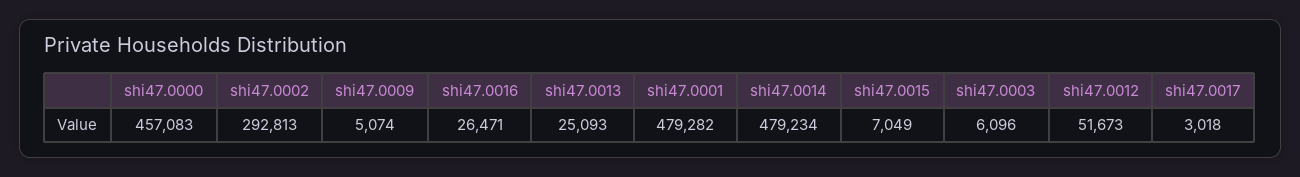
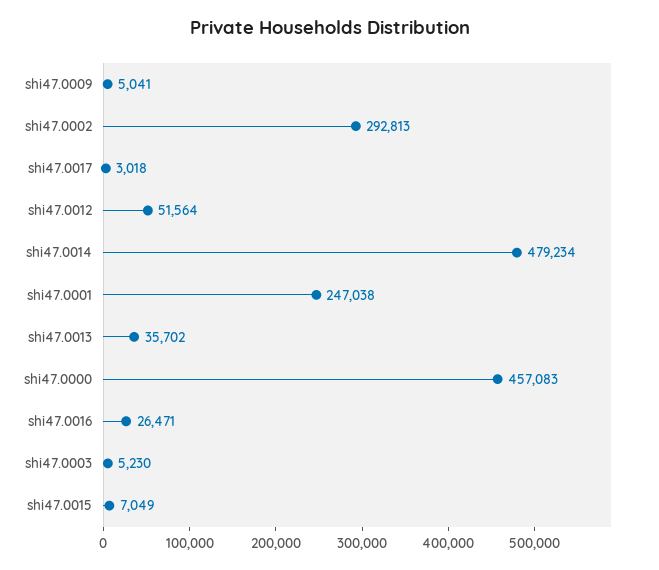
  {
    "shi47.0000": 457083,
    "shi47.0002": 292813,
-   "shi47.0009": 5074,
+   "shi47.0009": 5041,
    "shi47.0016": 26471,
-   "shi47.0013": 25093,
+   "shi47.0013": 35702,
-   "shi47.0001": 479282,
+   "shi47.0001": 247038,
    "shi47.0014": 479234,
    "shi47.0015": 7049,
-   "shi47.0003": 6096,
+   "shi47.0003": 5230,
-   "shi47.0012": 51673,
+   "shi47.0012": 51564,
    "shi47.0017": 3018
  }

